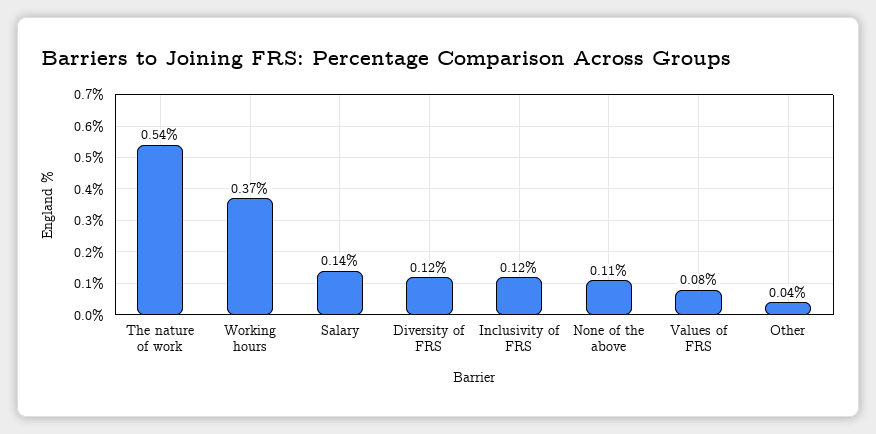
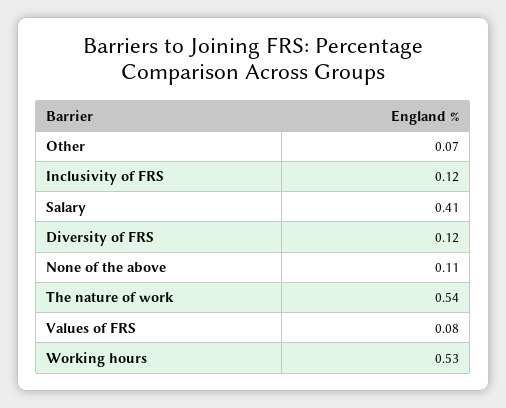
  {
    "The nature of work": 0.54,
-   "Working hours": 0.37,
+   "Working hours": 0.53,
-   "Salary": 0.14,
+   "Salary": 0.41,
    "Diversity of FRS": 0.12,
    "Inclusivity of FRS": 0.12,
    "None of the above": 0.11,
    "Values of FRS": 0.08,
-   "Other": 0.04
+   "Other": 0.07
  }

